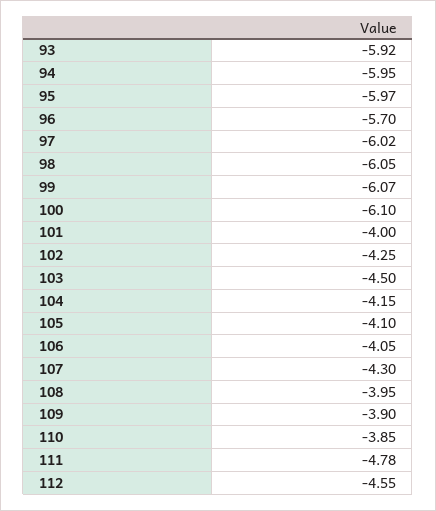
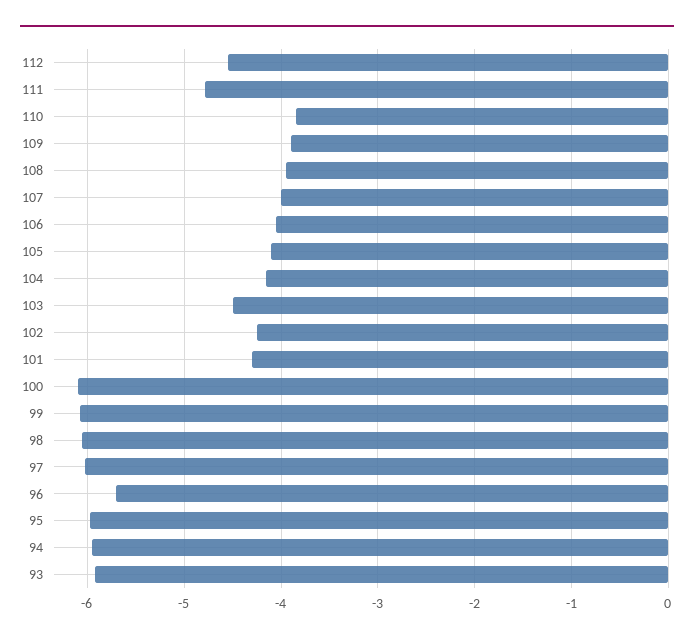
  {
    "93": -5.92,
    "94": -5.95,
    "95": -5.97,
    "96": -5.7,
    "97": -6.02,
    "98": -6.05,
    "99": -6.07,
    "100": -6.1,
-   "101": -4,
+   "101": -4.3,
    "102": -4.25,
    "103": -4.5,
    "104": -4.15,
    "105": -4.1,
    "106": -4.05,
-   "107": -4.3,
+   "107": -4,
    "108": -3.95,
    "109": -3.9,
    "110": -3.85,
    "111": -4.78,
    "112": -4.55
  }

